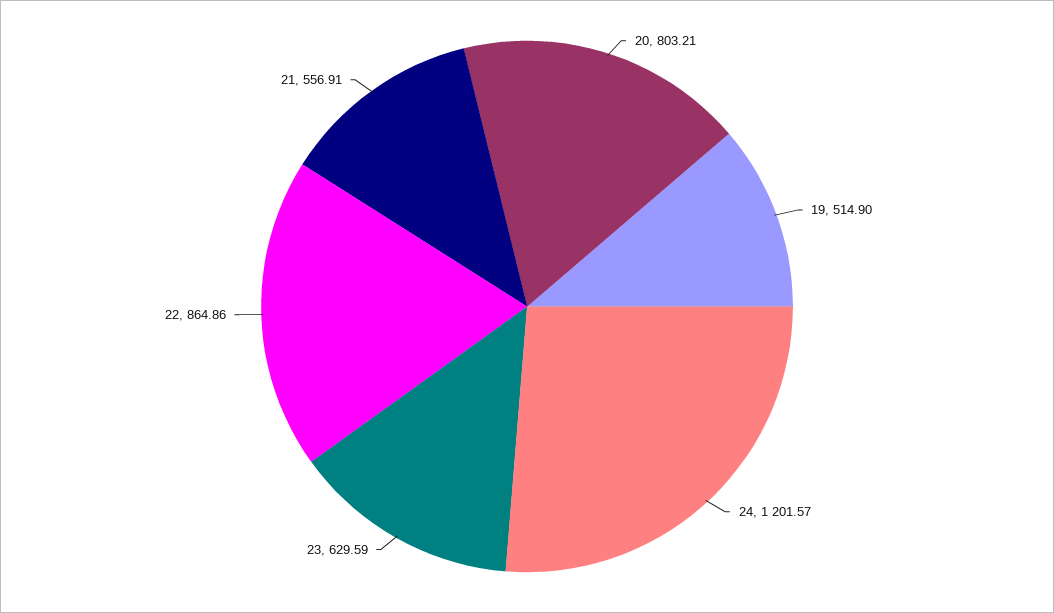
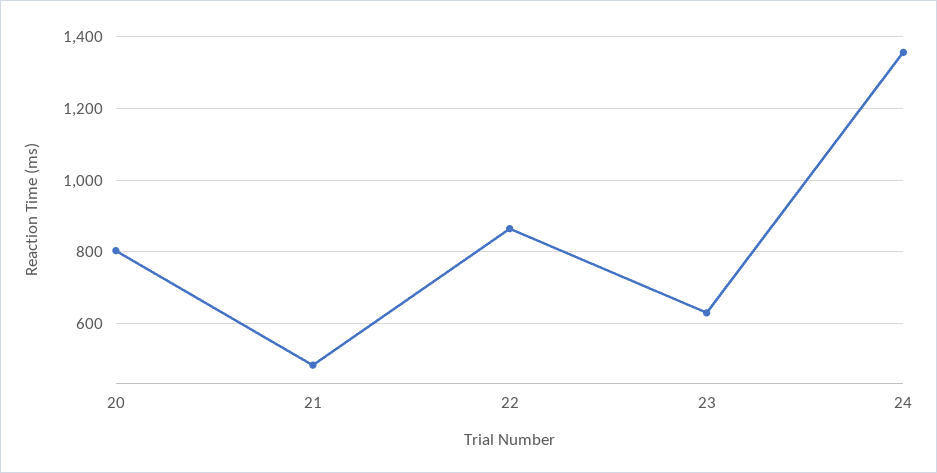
  {
    "20": 803.21,
-   "19": 514.9,
-   "24": 1201.57,
+   "24": 1360,
    "23": 629.59,
    "22": 864.86,
-   "21": 556.91
+   "21": 480
  }

